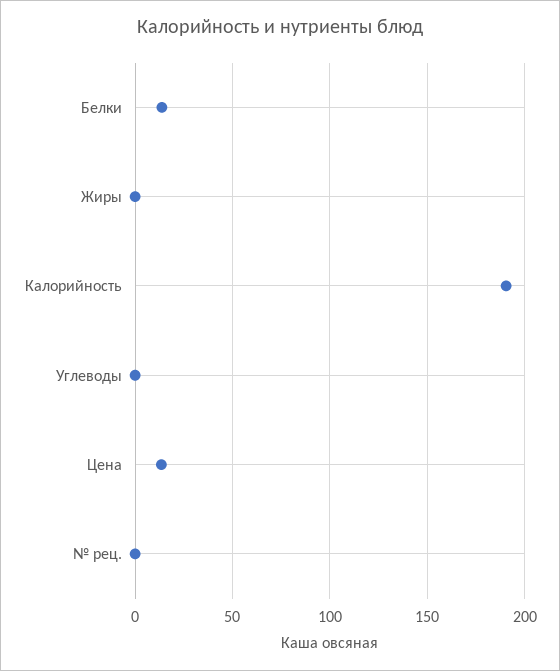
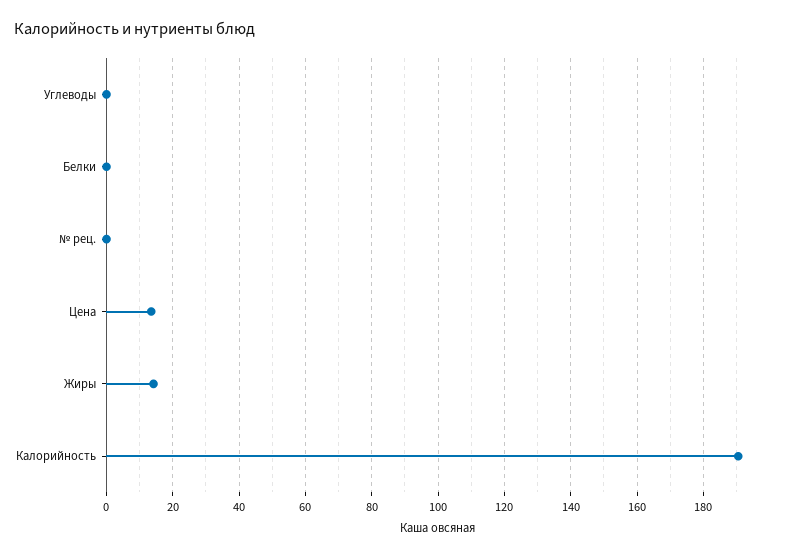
  {
-   "Белки": 15,
+   "Белки": 0,
-   "Жиры": 0,
+   "Жиры": 14,
    "Калорийность": 190,
    "Углеводы": 0,
    "Цена": 14,
    "№ рец.": 0
  }

